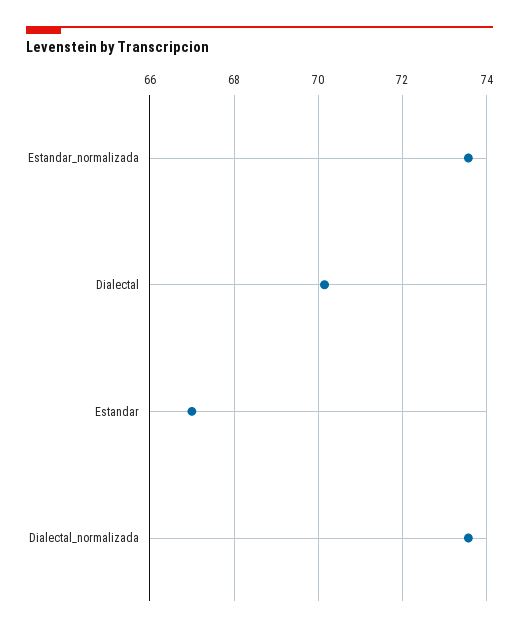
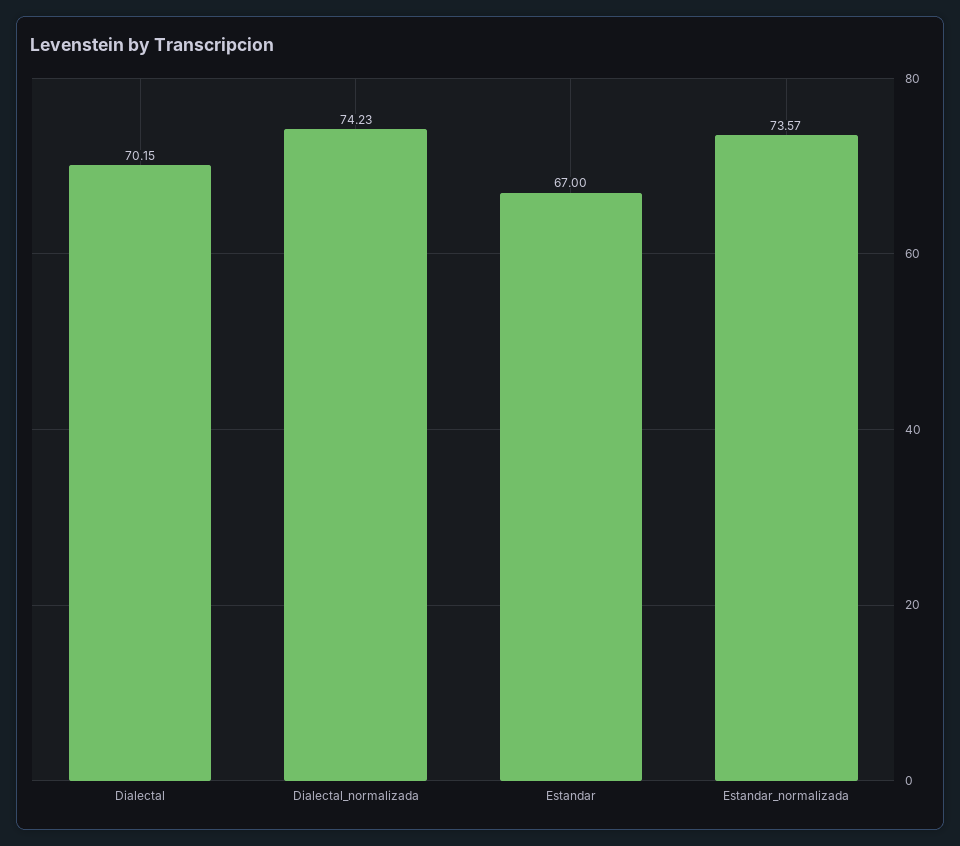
  {
    "Estandar_normalizada": 73.57,
    "Dialectal": 70.15,
    "Estandar": 67,
-   "Dialectal_normalizada": 73.6
+   "Dialectal_normalizada": 74.23
  }

